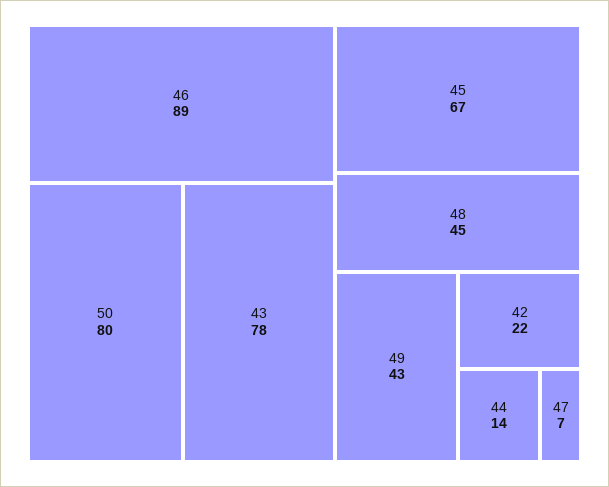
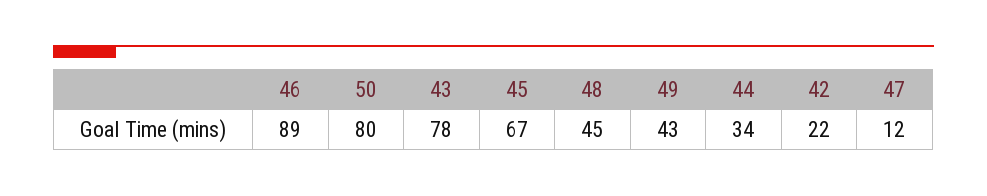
  {
    "46": 89,
    "50": 80,
    "43": 78,
    "45": 67,
    "48": 45,
    "49": 43,
    "42": 22,
-   "44": 14,
+   "44": 34,
-   "47": 7
+   "47": 12
  }

